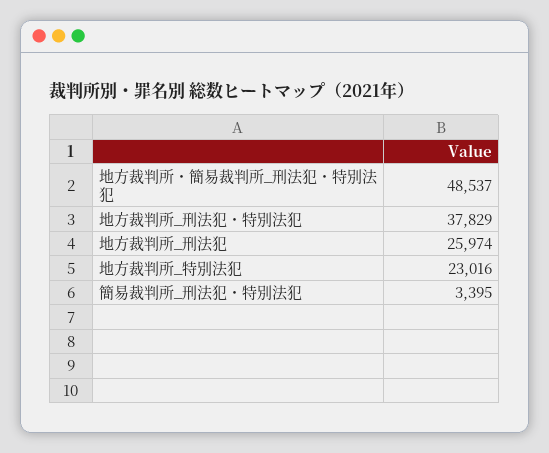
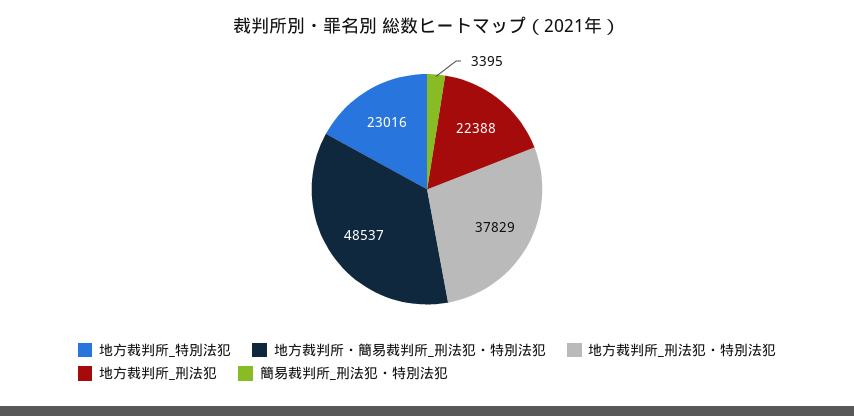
  {
    "地方裁判所・簡易裁判所_刑法犯・特別法犯": 48537,
    "地方裁判所_刑法犯・特別法犯": 37829,
-   "地方裁判所_刑法犯": 25974,
+   "地方裁判所_刑法犯": 22388,
    "地方裁判所_特別法犯": 23016,
    "簡易裁判所_刑法犯・特別法犯": 3395
  }

